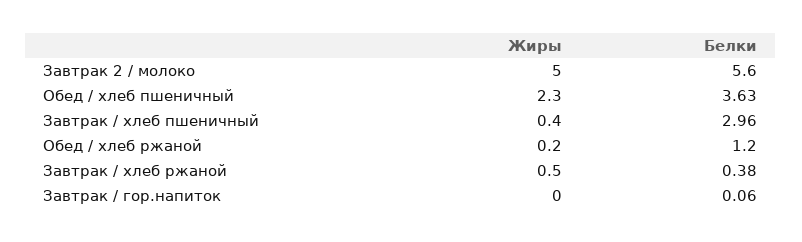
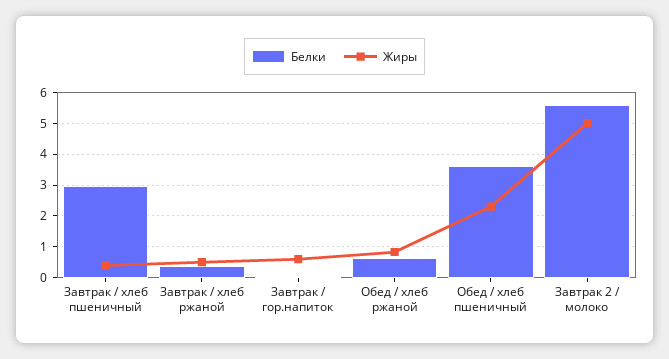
  {
    "Жиры": {
      "Завтрак 2 / молоко": 5,
      "Обед / хлеб пшеничный": 2.3,
      "Завтрак / хлеб пшеничный": 0.4,
-     "Обед / хлеб ржаной": 0.2,
+     "Обед / хлеб ржаной": 0.8,
      "Завтрак / хлеб ржаной": 0.5,
-     "Завтрак / гор.напиток": 0
+     "Завтрак / гор.напиток": 0.6
    },
    "Белки": {
      "Завтрак 2 / молоко": 5.6,
      "Обед / хлеб пшеничный": 3.63,
      "Завтрак / хлеб пшеничный": 2.96,
-     "Обед / хлеб ржаной": 1.2,
+     "Обед / хлеб ржаной": 0.6,
      "Завтрак / хлеб ржаной": 0.38,
      "Завтрак / гор.напиток": 0.06
    }
  }

